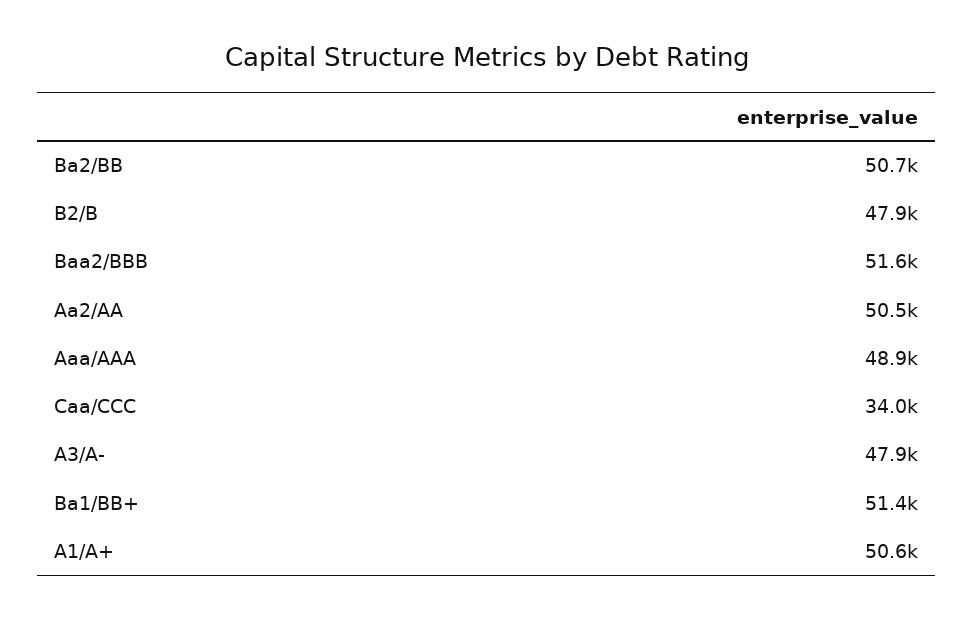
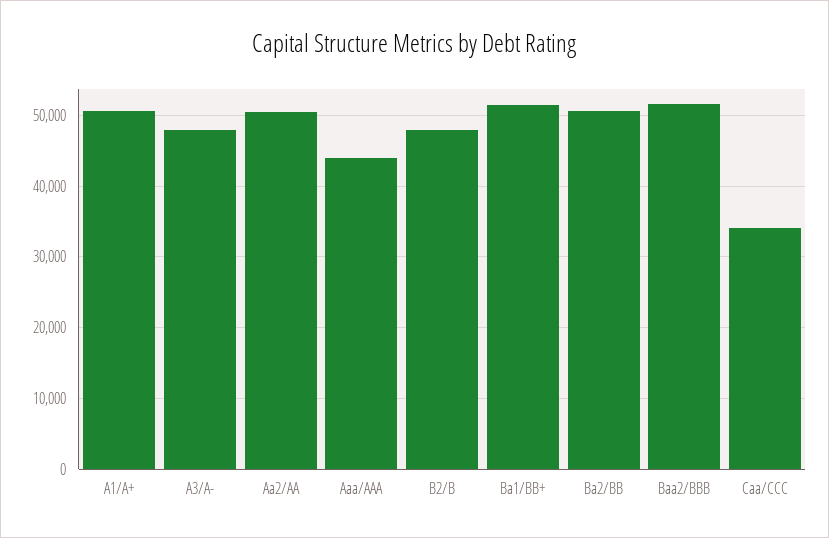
  {
    "Ba2/BB": 50700,
    "B2/B": 47900,
    "Baa2/BBB": 51600,
    "Aa2/AA": 50500,
-   "Aaa/AAA": 48900,
+   "Aaa/AAA": 44000,
    "Caa/CCC": 34000,
    "A3/A-": 47900,
    "Ba1/BB+": 51400,
    "A1/A+": 50600
  }

